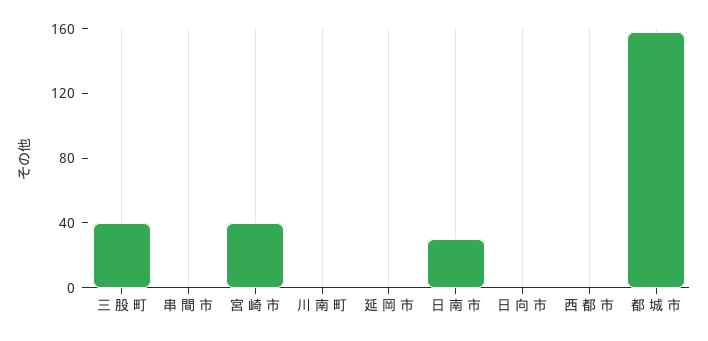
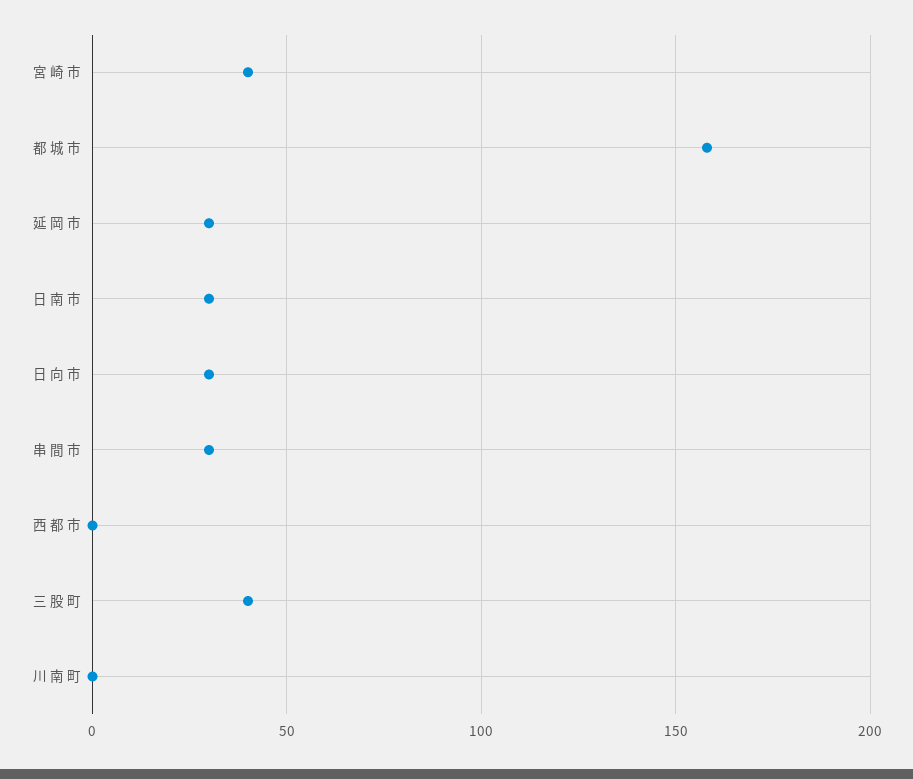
  {
    "三 股 町": 40,
-   "串 間 市": 0,
+   "串 間 市": 30,
    "宮 崎 市": 40,
    "川 南 町": 0,
-   "延 岡 市": 0,
+   "延 岡 市": 30,
    "日 南 市": 30,
-   "日 向 市": 0,
+   "日 向 市": 30,
    "西 都 市": 0,
    "都 城 市": 160
  }

